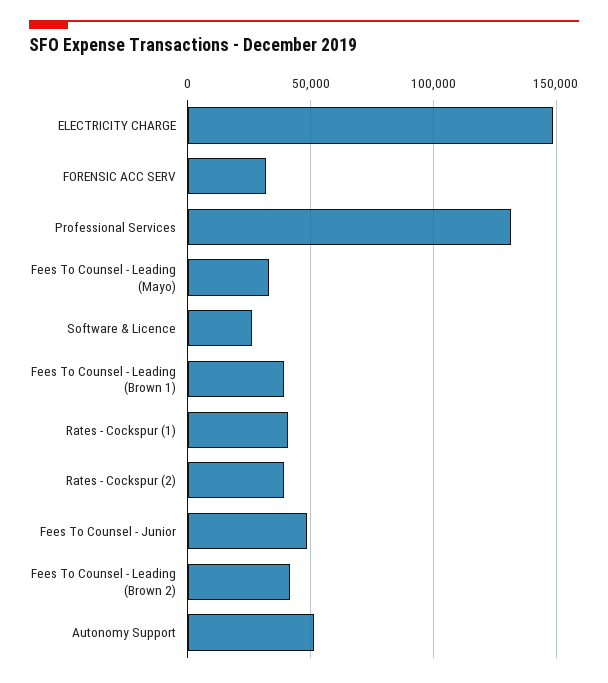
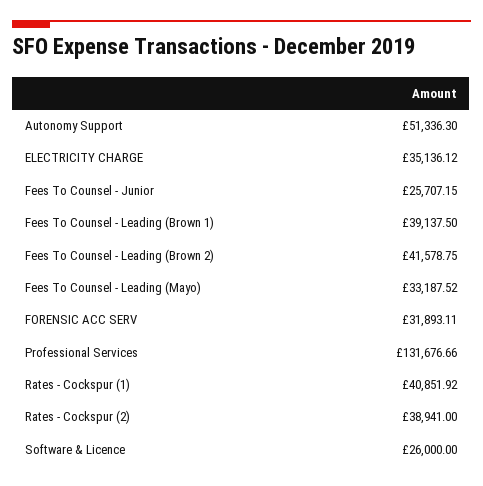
  {
-   "ELECTRICITY CHARGE": 150000,
+   "ELECTRICITY CHARGE": 35136.12,
    "FORENSIC ACC SERV": 31893.11,
    "Professional Services": 131676.66,
    "Fees To Counsel - Leading (Mayo)": 33187.52,
    "Software & Licence": 26000,
    "Fees To Counsel - Leading (Brown 1)": 39137.5,
    "Rates - Cockspur (1)": 40851.92,
    "Rates - Cockspur (2)": 38941,
-   "Fees To Counsel - Junior": 50000,
+   "Fees To Counsel - Junior": 25707.15,
    "Fees To Counsel - Leading (Brown 2)": 41578.75,
    "Autonomy Support": 51336.3
  }

